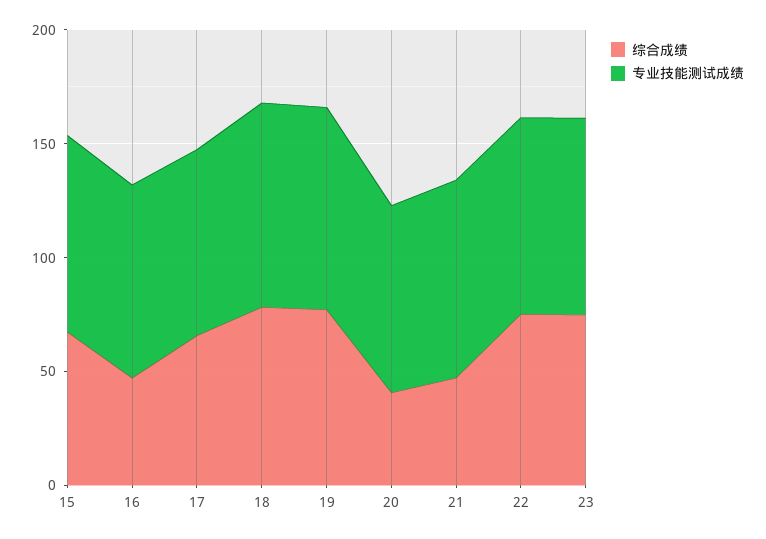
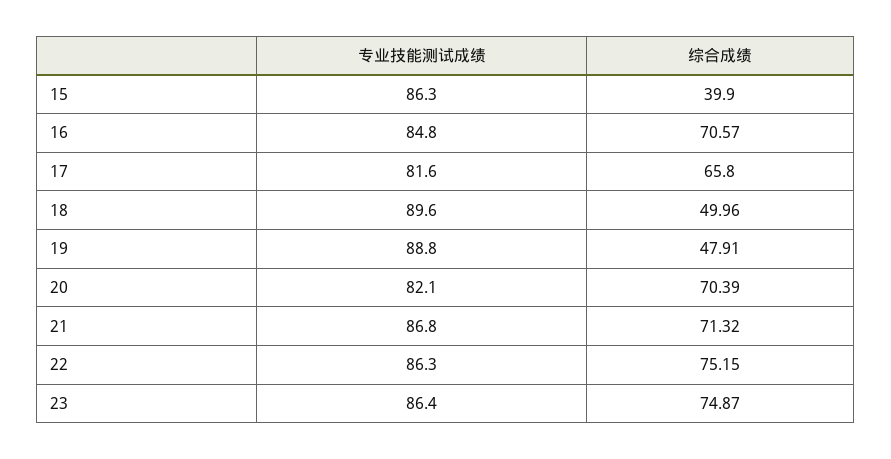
  {
    "综合成绩": {
-     "15": 70,
+     "15": 39.9,
-     "16": 50,
+     "16": 70.57,
      "17": 65.8,
-     "18": 80,
+     "18": 49.96,
-     "19": 80,
+     "19": 47.91,
-     "20": 40,
+     "20": 70.39,
-     "21": 50,
+     "21": 71.32,
      "22": 75.15,
      "23": 74.87
    },
    "专业技能测试成绩": {
      "15": 86.3,
      "16": 84.8,
      "17": 81.6,
      "18": 89.6,
      "19": 88.8,
      "20": 82.1,
      "21": 86.8,
      "22": 86.3,
      "23": 86.4
    }
  }

